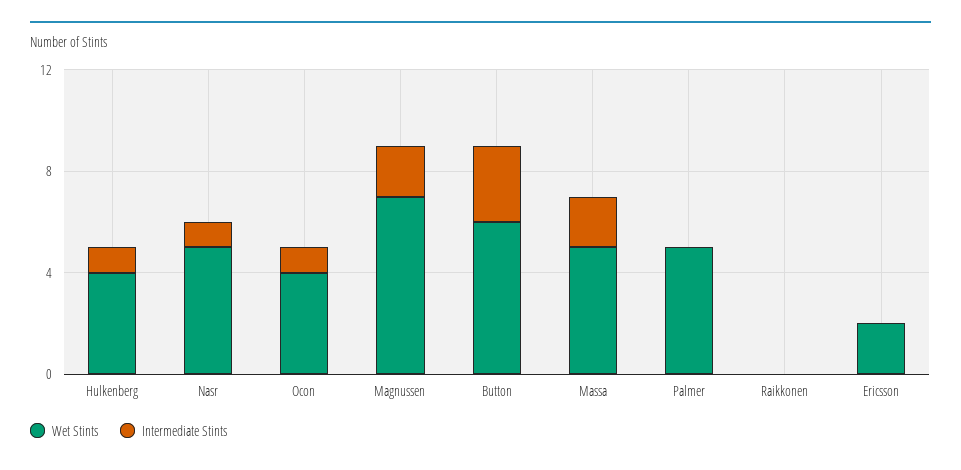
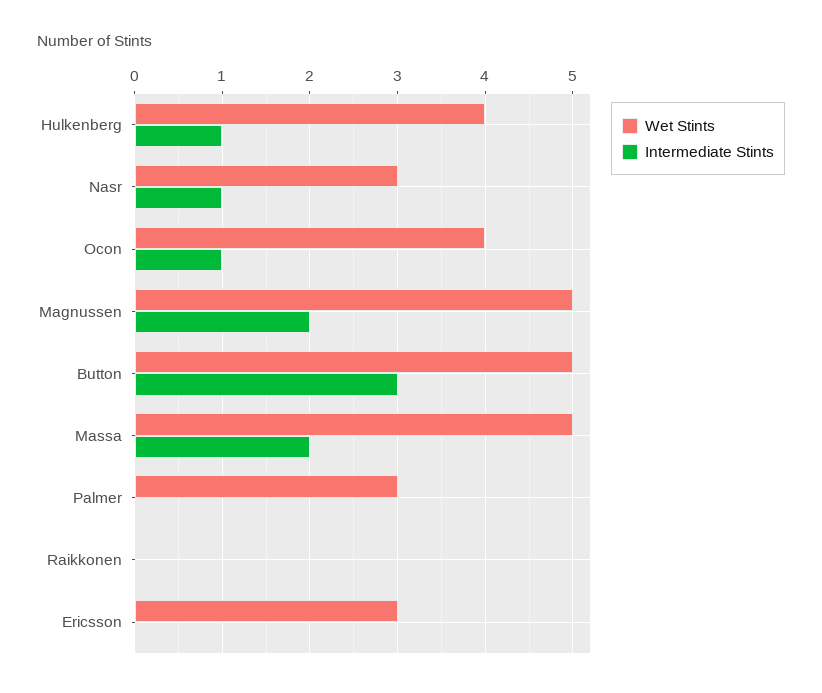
  {
    "Wet Stints": {
      "Hulkenberg": 4,
-     "Nasr": 5,
+     "Nasr": 3,
      "Ocon": 4,
-     "Magnussen": 7,
+     "Magnussen": 5,
-     "Button": 6,
+     "Button": 5,
      "Massa": 5,
-     "Palmer": 5,
+     "Palmer": 3,
      "Raikkonen": 0,
-     "Ericsson": 2
+     "Ericsson": 3
    },
    "Intermediate Stints": {
      "Hulkenberg": 1,
      "Nasr": 1,
      "Ocon": 1,
      "Magnussen": 2,
      "Button": 3,
      "Massa": 2,
      "Palmer": 0,
      "Raikkonen": 0,
      "Ericsson": 0
    }
  }

